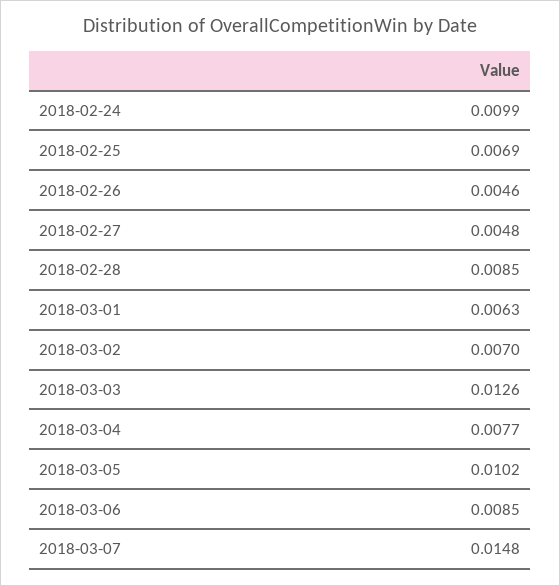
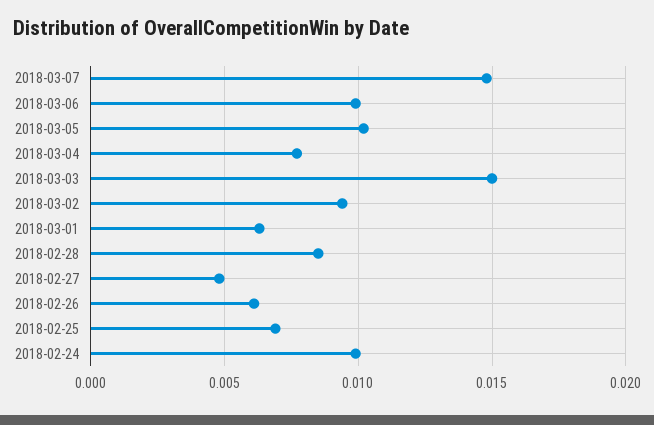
  {
    "2018-02-24": 0.0099,
    "2018-02-25": 0.0069,
-   "2018-02-26": 0.0046,
+   "2018-02-26": 0.006,
    "2018-02-27": 0.0048,
    "2018-02-28": 0.0085,
    "2018-03-01": 0.0063,
-   "2018-03-02": 0.007,
+   "2018-03-02": 0.0095,
-   "2018-03-03": 0.0126,
+   "2018-03-03": 0.015,
    "2018-03-04": 0.0077,
    "2018-03-05": 0.0102,
-   "2018-03-06": 0.0085,
+   "2018-03-06": 0.01,
    "2018-03-07": 0.0148
  }

